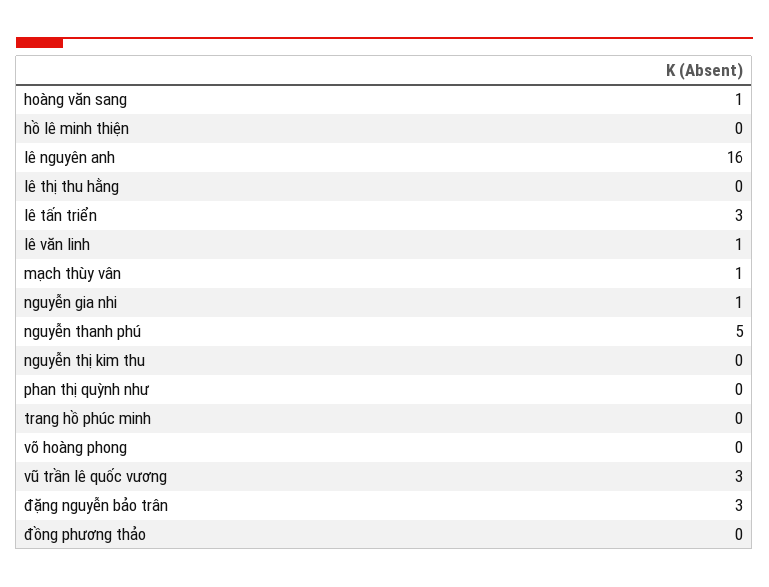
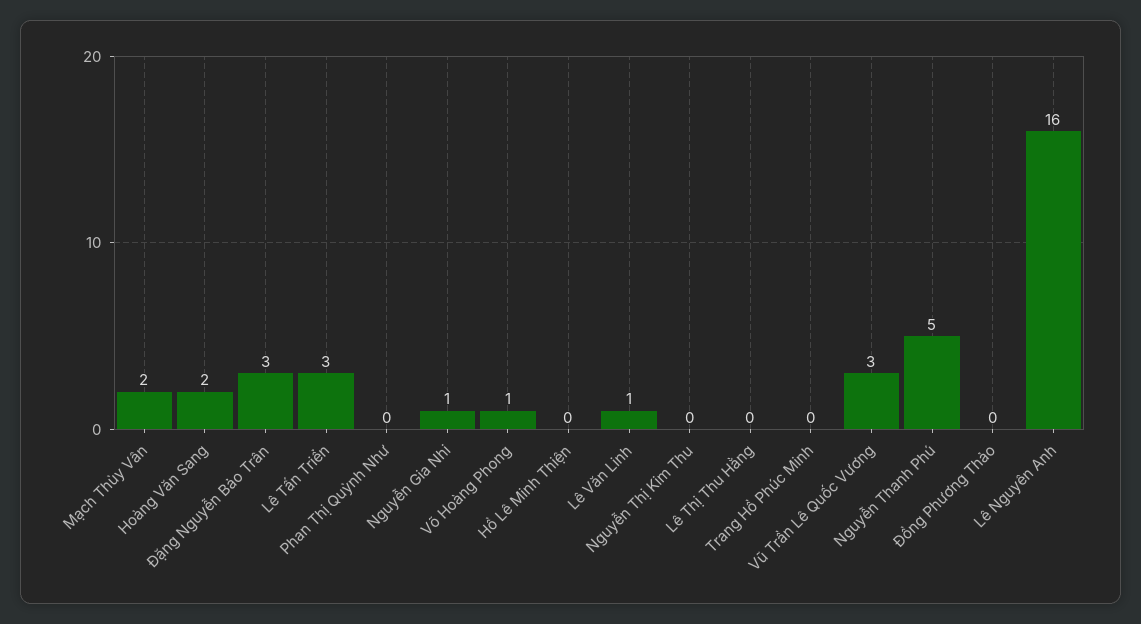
  {
-   "hoàng văn sang": 1,
+   "hoàng văn sang": 2,
    "hồ lê minh thiện": 0,
    "lê nguyên anh": 16,
    "lê thị thu hằng": 0,
    "lê tấn triển": 3,
    "lê văn linh": 1,
-   "mạch thùy vân": 1,
+   "mạch thùy vân": 2,
    "nguyễn gia nhi": 1,
    "nguyễn thanh phú": 5,
    "nguyễn thị kim thu": 0,
    "phan thị quỳnh như": 0,
    "trang hồ phúc minh": 0,
-   "võ hoàng phong": 0,
+   "võ hoàng phong": 1,
    "vũ trần lê quốc vương": 3,
    "đặng nguyễn bảo trân": 3,
    "đồng phương thảo": 0
  }

